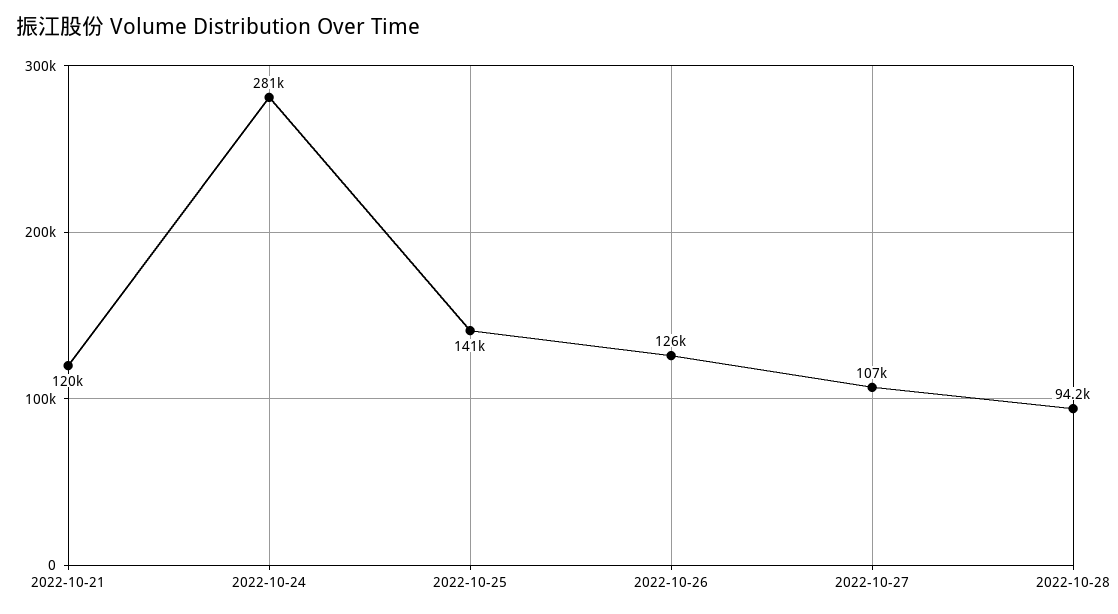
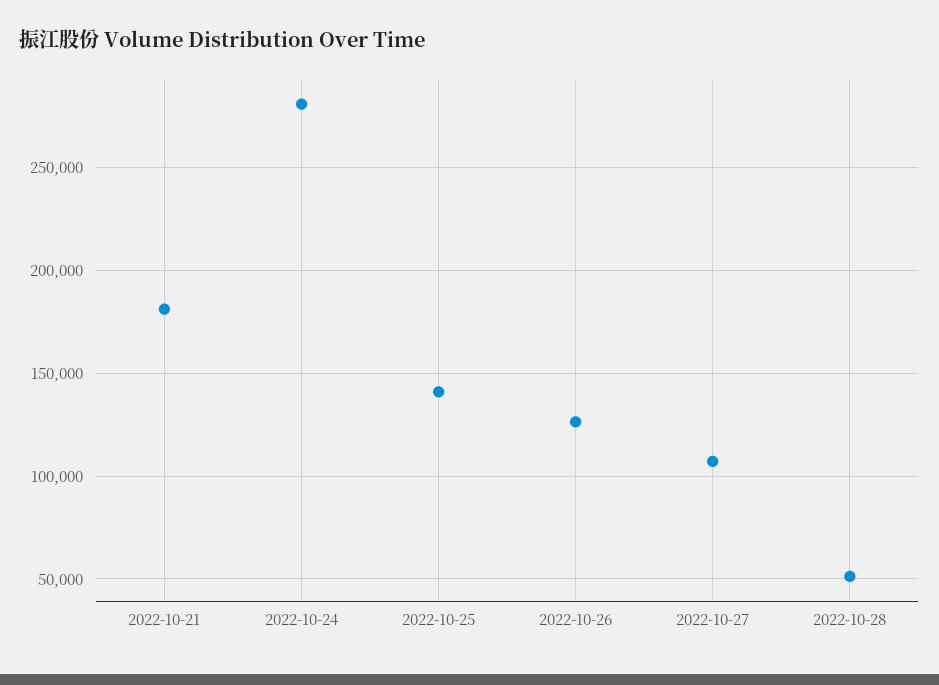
  {
-   "2022-10-21": 120000,
+   "2022-10-21": 180000,
    "2022-10-24": 281000,
    "2022-10-25": 141000,
    "2022-10-26": 126000,
    "2022-10-27": 107000,
-   "2022-10-28": 94200
+   "2022-10-28": 50000
  }

